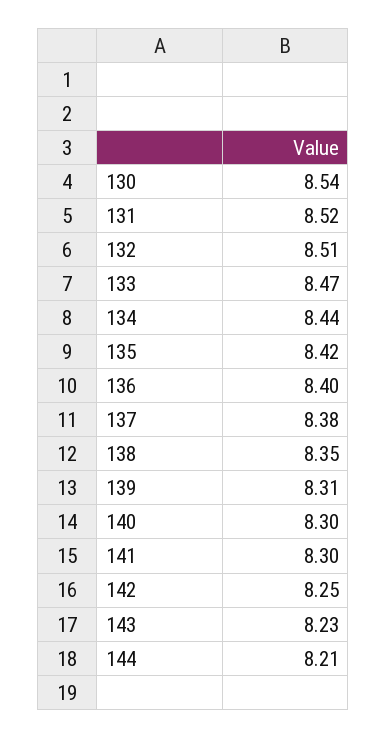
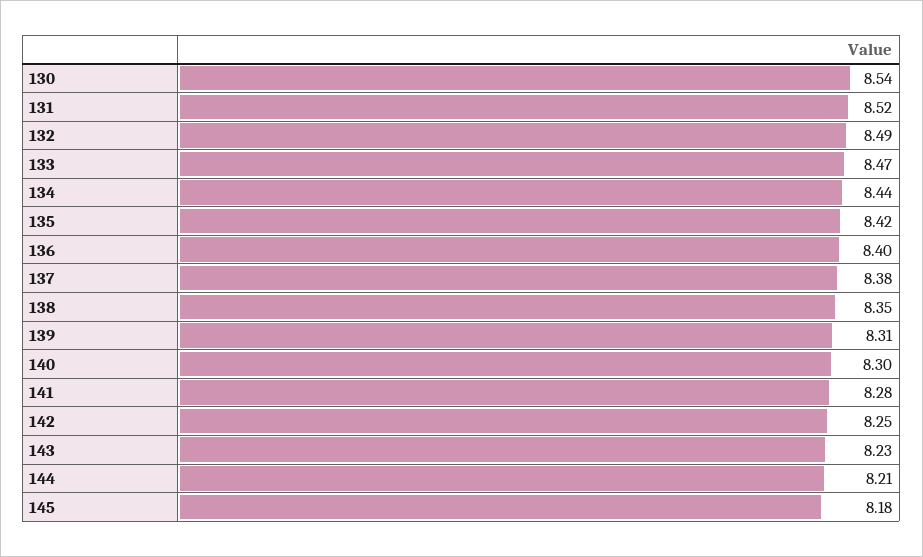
  {
    "130": 8.54,
    "131": 8.52,
-   "132": 8.51,
+   "132": 8.49,
    "133": 8.47,
    "134": 8.44,
    "135": 8.42,
    "136": 8.4,
    "137": 8.38,
    "138": 8.35,
    "139": 8.31,
    "140": 8.3,
-   "141": 8.3,
+   "141": 8.28,
    "142": 8.25,
    "143": 8.23,
-   "144": 8.21
+   "144": 8.21,
+   "145": 8.18
  }

